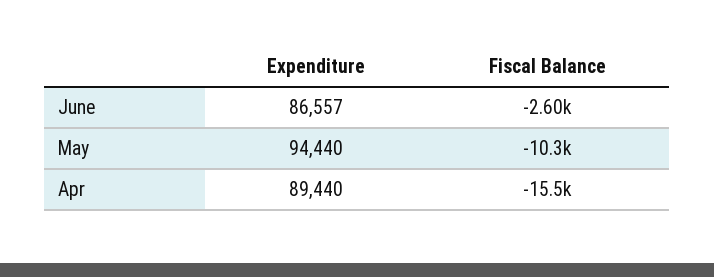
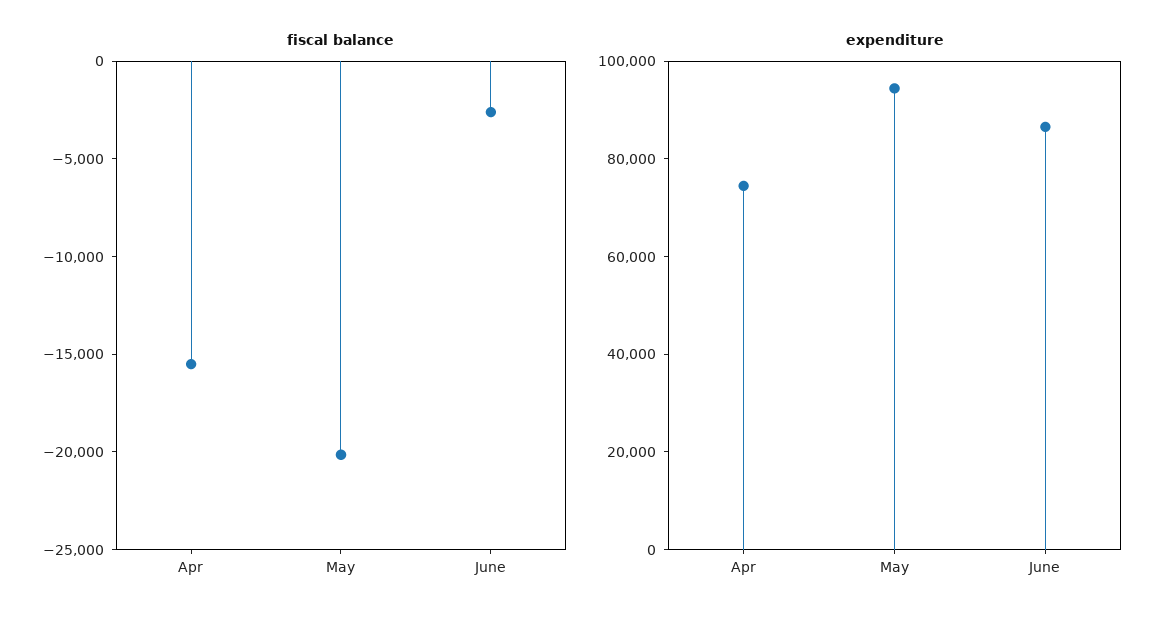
  {
    "Expenditure": {
      "June": 86557,
      "May": 94440,
-     "Apr": 89440
+     "Apr": 75000
    },
    "Fiscal Balance": {
      "June": -2600,
-     "May": -10300,
+     "May": -20000,
      "Apr": -15500
    }
  }

